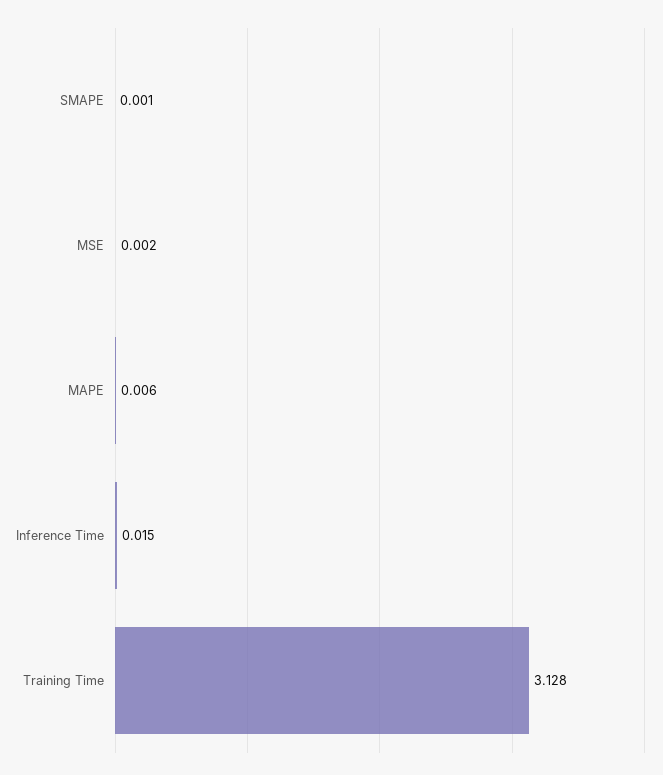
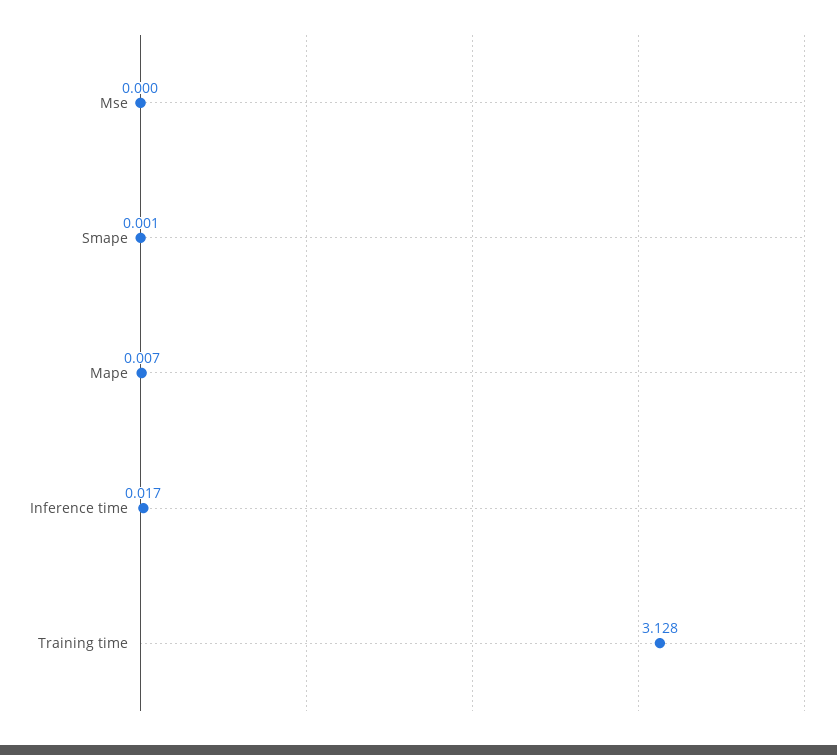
  {
    "SMAPE": 0.001,
-   "MSE": 0.002,
+   "MSE": 0,
-   "MAPE": 0.006,
+   "MAPE": 0.007,
-   "Inference Time": 0.015,
+   "Inference Time": 0.017,
    "Training Time": 3.128
  }

